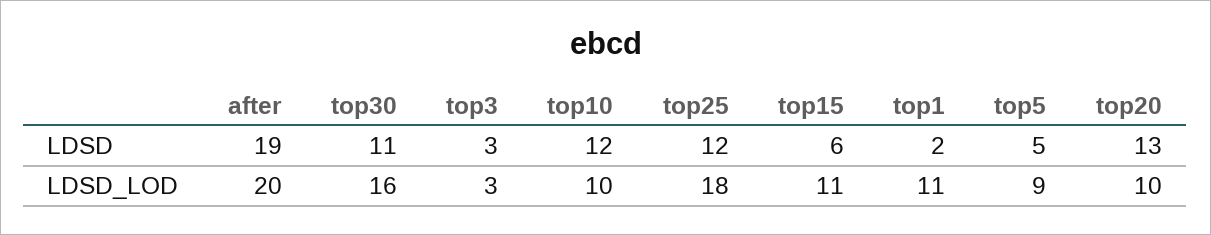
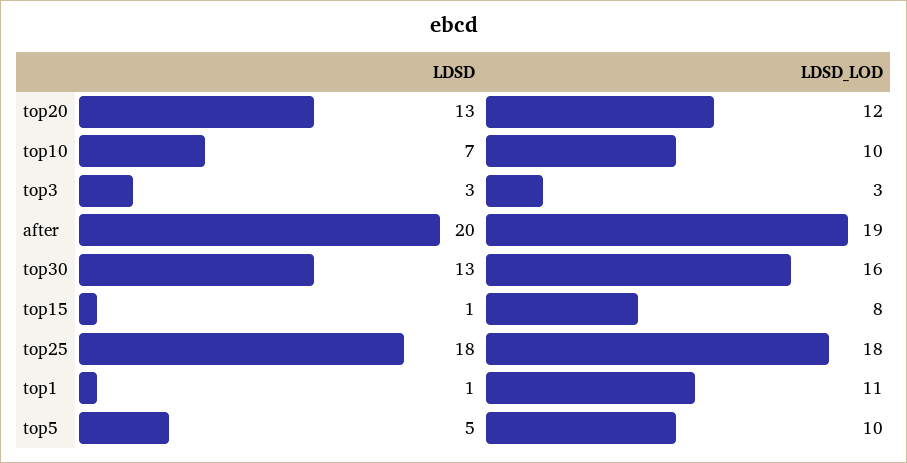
  {
    "after": {
-     "LDSD": 19,
+     "LDSD": 20,
-     "LDSD_LOD": 20
+     "LDSD_LOD": 19
    },
    "top30": {
-     "LDSD": 11,
+     "LDSD": 13,
      "LDSD_LOD": 16
    },
    "top3": {
      "LDSD": 3,
      "LDSD_LOD": 3
    },
    "top10": {
-     "LDSD": 12,
+     "LDSD": 7,
      "LDSD_LOD": 10
    },
    "top25": {
-     "LDSD": 12,
+     "LDSD": 18,
      "LDSD_LOD": 18
    },
    "top15": {
-     "LDSD": 6,
+     "LDSD": 1,
-     "LDSD_LOD": 11
+     "LDSD_LOD": 8
    },
    "top1": {
-     "LDSD": 2,
+     "LDSD": 1,
      "LDSD_LOD": 11
    },
    "top5": {
      "LDSD": 5,
-     "LDSD_LOD": 9
+     "LDSD_LOD": 10
    },
    "top20": {
      "LDSD": 13,
-     "LDSD_LOD": 10
+     "LDSD_LOD": 12
    }
  }

